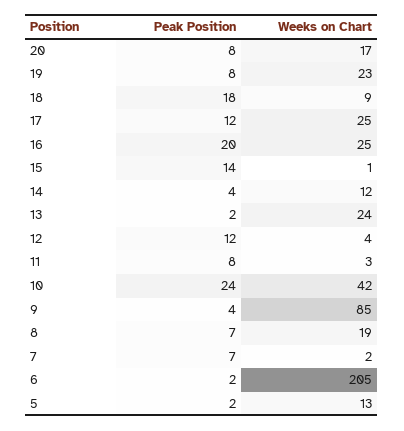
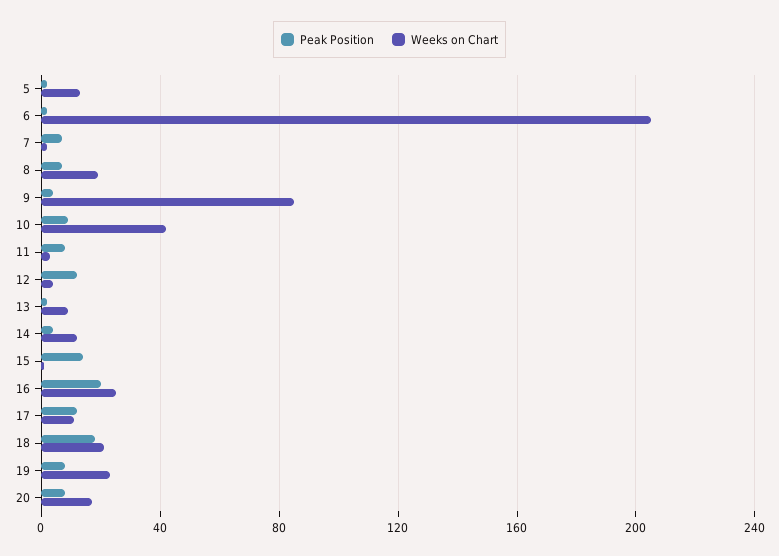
  {
    "Peak Position": {
      "20": 8,
      "19": 8,
      "18": 18,
      "17": 12,
      "16": 20,
      "15": 14,
      "14": 4,
      "13": 2,
      "12": 12,
      "11": 8,
-     "10": 24,
+     "10": 10,
      "9": 4,
      "8": 7,
      "7": 7,
      "6": 2,
      "5": 2
    },
    "Weeks on Chart": {
      "20": 17,
      "19": 23,
-     "18": 9,
+     "18": 20,
-     "17": 25,
+     "17": 10,
      "16": 25,
      "15": 1,
      "14": 12,
-     "13": 24,
+     "13": 10,
      "12": 4,
      "11": 3,
      "10": 42,
      "9": 85,
      "8": 19,
      "7": 2,
      "6": 205,
      "5": 13
    }
  }

